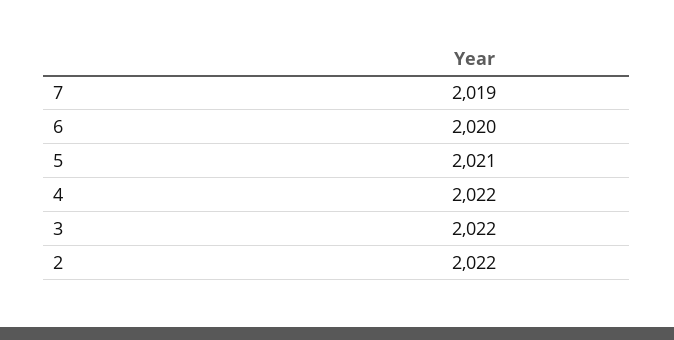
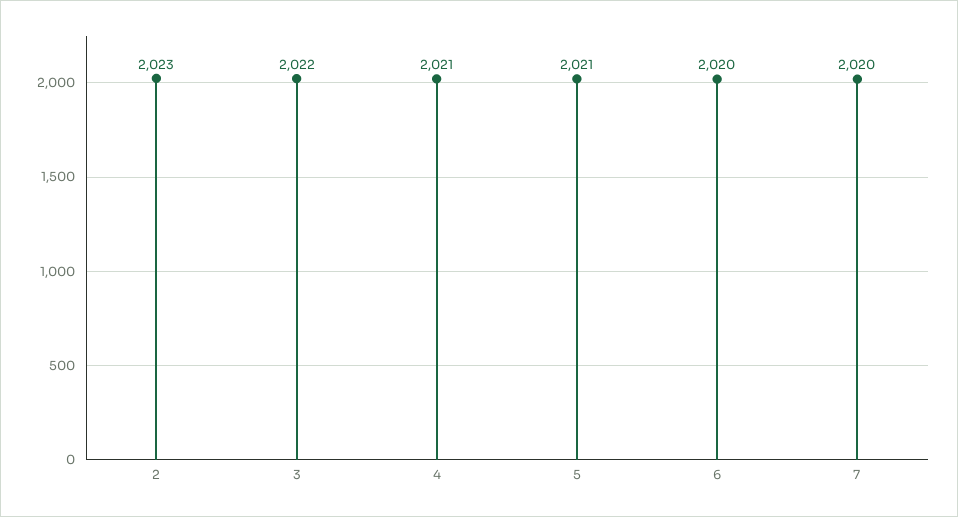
  {
-   "7": 2019,
+   "7": 2020,
    "6": 2020,
    "5": 2021,
-   "4": 2022,
+   "4": 2021,
    "3": 2022,
-   "2": 2022
+   "2": 2023
  }

